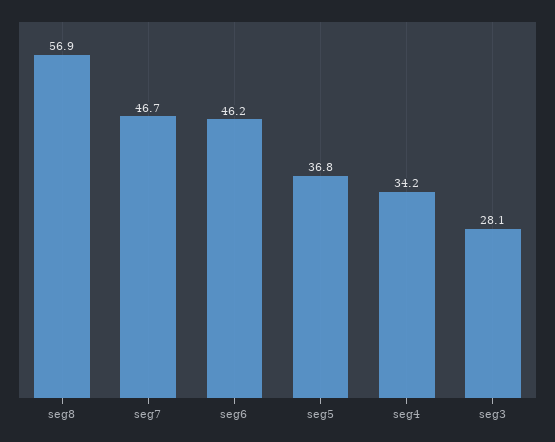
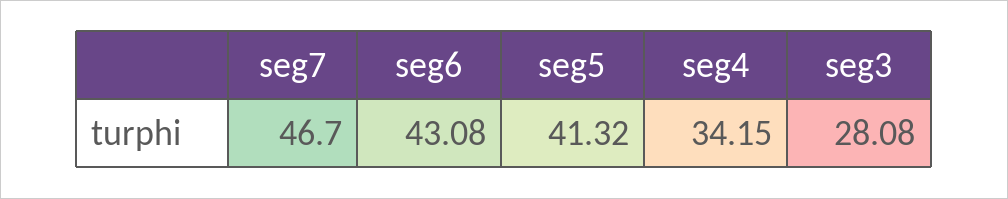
  {
-   "seg8": 56.9,
    "seg7": 46.7,
-   "seg6": 46.2,
+   "seg6": 43.08,
-   "seg5": 36.8,
+   "seg5": 41.32,
    "seg4": 34.15,
    "seg3": 28.08
  }

